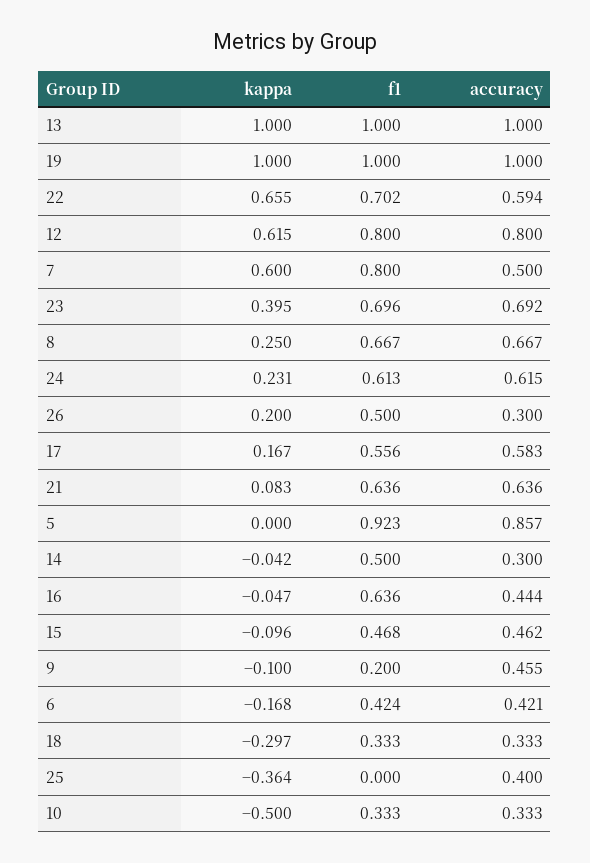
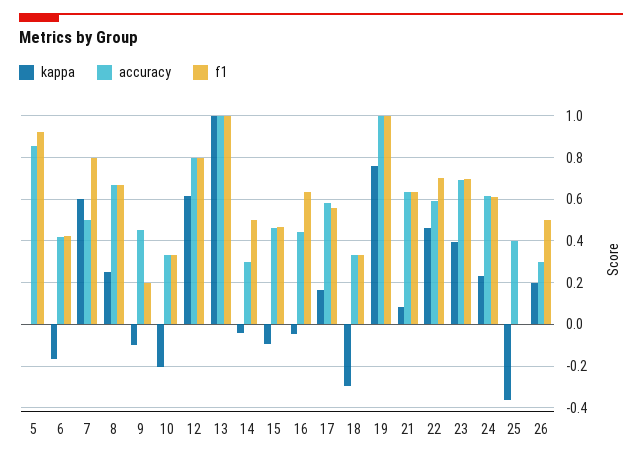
  {
    "kappa": {
      "13": 1,
-     "19": 1,
+     "19": 0.75,
-     "22": 0.655,
+     "22": 0.45,
      "12": 0.615,
      "7": 0.6,
      "23": 0.395,
      "8": 0.25,
      "24": 0.231,
      "26": 0.2,
      "17": 0.167,
      "21": 0.083,
      "5": 0,
      "14": -0.042,
      "16": -0.047,
      "15": -0.096,
      "9": -0.1,
      "6": -0.168,
      "18": -0.297,
      "25": -0.364,
-     "10": -0.5
+     "10": -0.2
    },
    "f1": {
      "13": 1,
      "19": 1,
      "22": 0.702,
      "12": 0.8,
      "7": 0.8,
      "23": 0.696,
      "8": 0.667,
      "24": 0.613,
      "26": 0.5,
      "17": 0.556,
      "21": 0.636,
      "5": 0.923,
      "14": 0.5,
      "16": 0.636,
      "15": 0.468,
      "9": 0.2,
      "6": 0.424,
      "18": 0.333,
      "25": 0,
      "10": 0.333
    },
    "accuracy": {
      "13": 1,
      "19": 1,
      "22": 0.594,
      "12": 0.8,
      "7": 0.5,
      "23": 0.692,
      "8": 0.667,
      "24": 0.615,
      "26": 0.3,
      "17": 0.583,
      "21": 0.636,
      "5": 0.857,
      "14": 0.3,
      "16": 0.444,
      "15": 0.462,
      "9": 0.455,
      "6": 0.421,
      "18": 0.333,
      "25": 0.4,
      "10": 0.333
    }
  }

